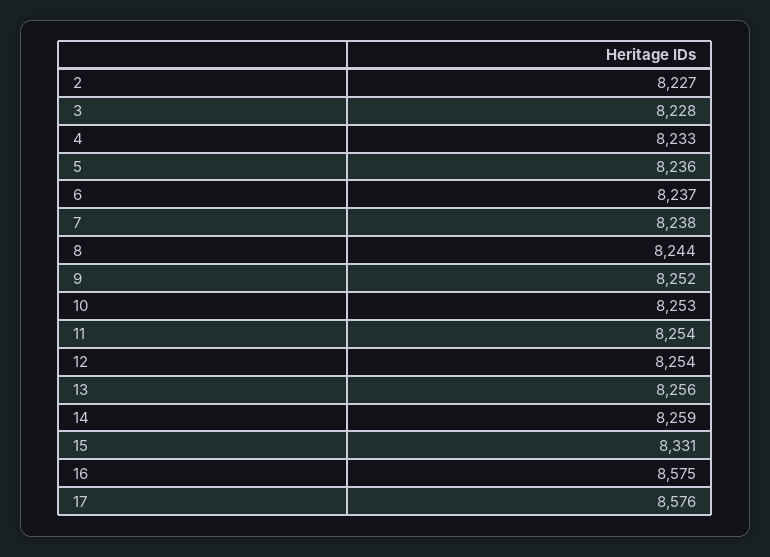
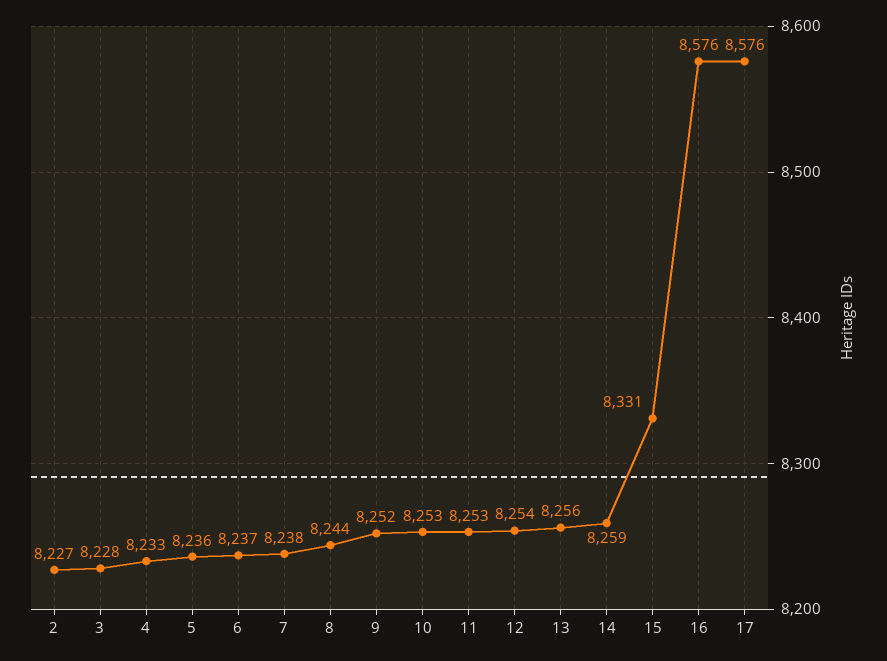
  {
    "2": 8227,
    "3": 8228,
    "4": 8233,
    "5": 8236,
    "6": 8237,
    "7": 8238,
    "8": 8244,
    "9": 8252,
    "10": 8253,
-   "11": 8254,
+   "11": 8253,
    "12": 8254,
    "13": 8256,
    "14": 8259,
    "15": 8331,
-   "16": 8575,
+   "16": 8576,
    "17": 8576
  }

